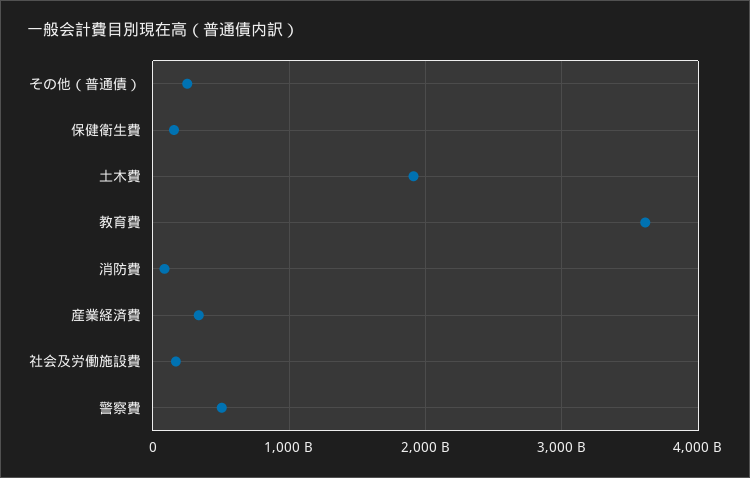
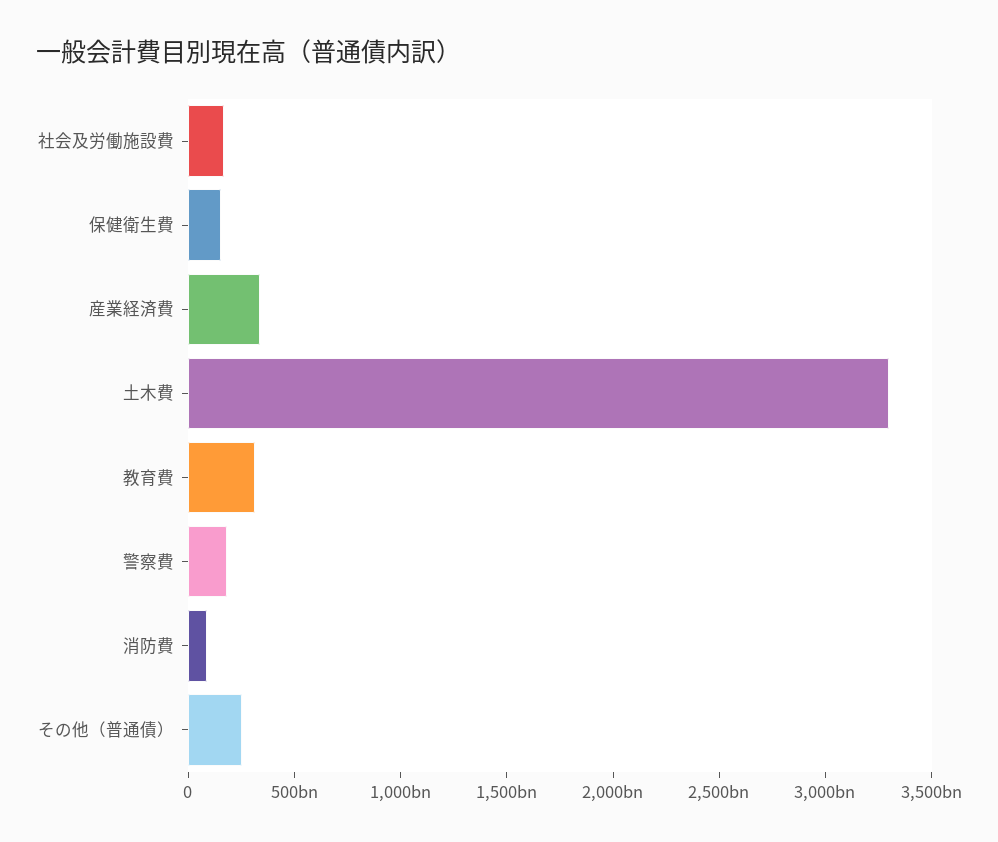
  {
    "その他（普通債）": 300000000000,
    "保健衛生費": 200000000000,
-   "土木費": 1900000000000,
+   "土木費": 3300000000000,
-   "教育費": 3600000000000,
+   "教育費": 300000000000,
    "消防費": 100000000000,
    "産業経済費": 300000000000,
    "社会及労働施設費": 200000000000,
-   "警察費": 500000000000
+   "警察費": 200000000000
  }

